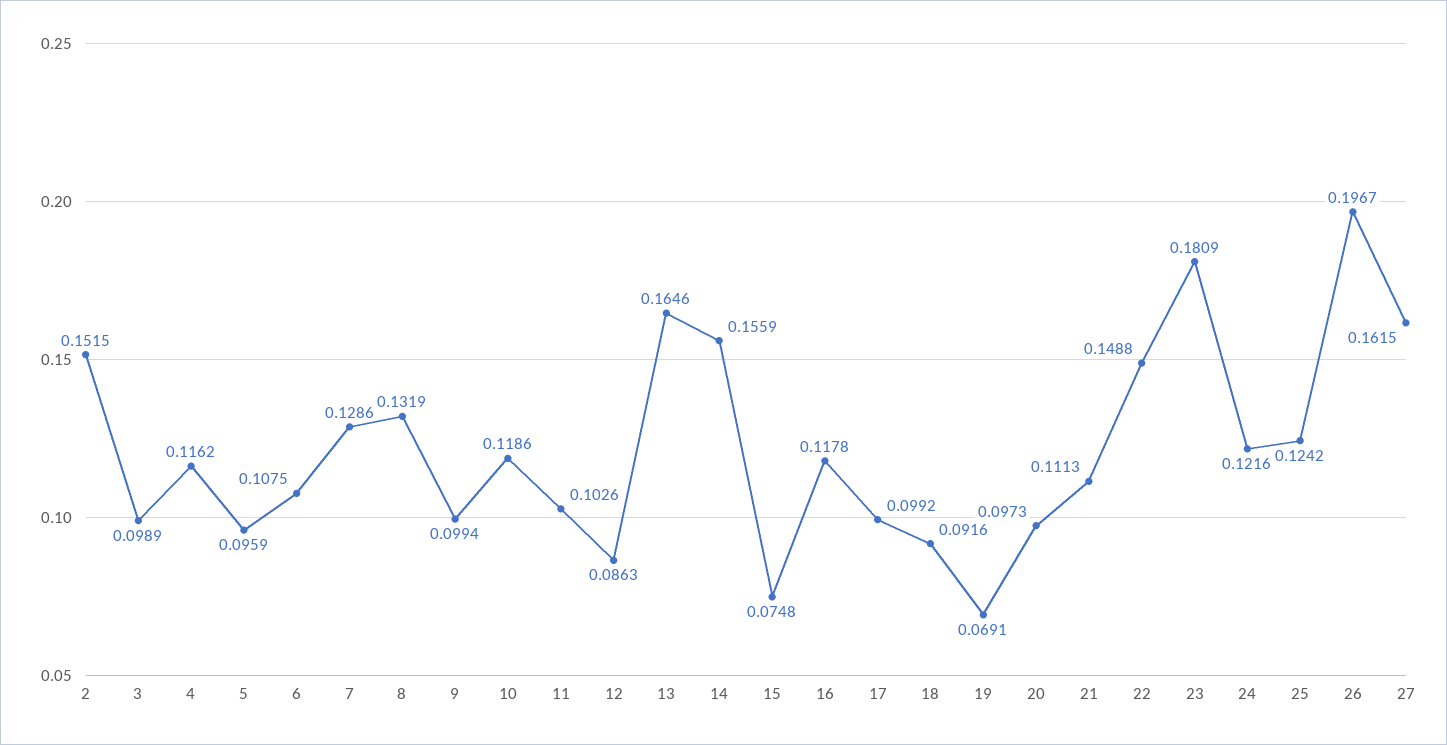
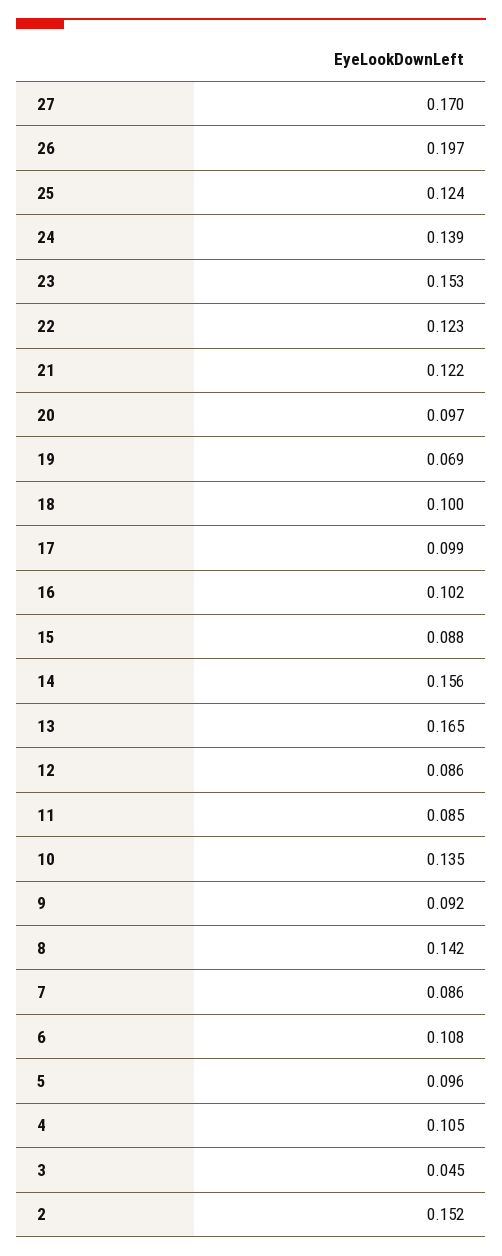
  {
    "2": 0.1515,
-   "3": 0.0989,
+   "3": 0.045,
-   "4": 0.1162,
+   "4": 0.105,
    "5": 0.0959,
    "6": 0.1075,
-   "7": 0.1286,
+   "7": 0.086,
-   "8": 0.1319,
+   "8": 0.142,
-   "9": 0.0994,
+   "9": 0.092,
-   "10": 0.1186,
+   "10": 0.135,
-   "11": 0.1026,
+   "11": 0.085,
    "12": 0.0863,
    "13": 0.1646,
    "14": 0.1559,
-   "15": 0.0748,
+   "15": 0.088,
-   "16": 0.1178,
+   "16": 0.102,
    "17": 0.0992,
-   "18": 0.0916,
+   "18": 0.1,
    "19": 0.0691,
    "20": 0.0973,
-   "21": 0.1113,
+   "21": 0.122,
-   "22": 0.1488,
+   "22": 0.123,
-   "23": 0.1809,
+   "23": 0.153,
-   "24": 0.1216,
+   "24": 0.139,
    "25": 0.1242,
    "26": 0.1967,
-   "27": 0.1615
+   "27": 0.17
  }

